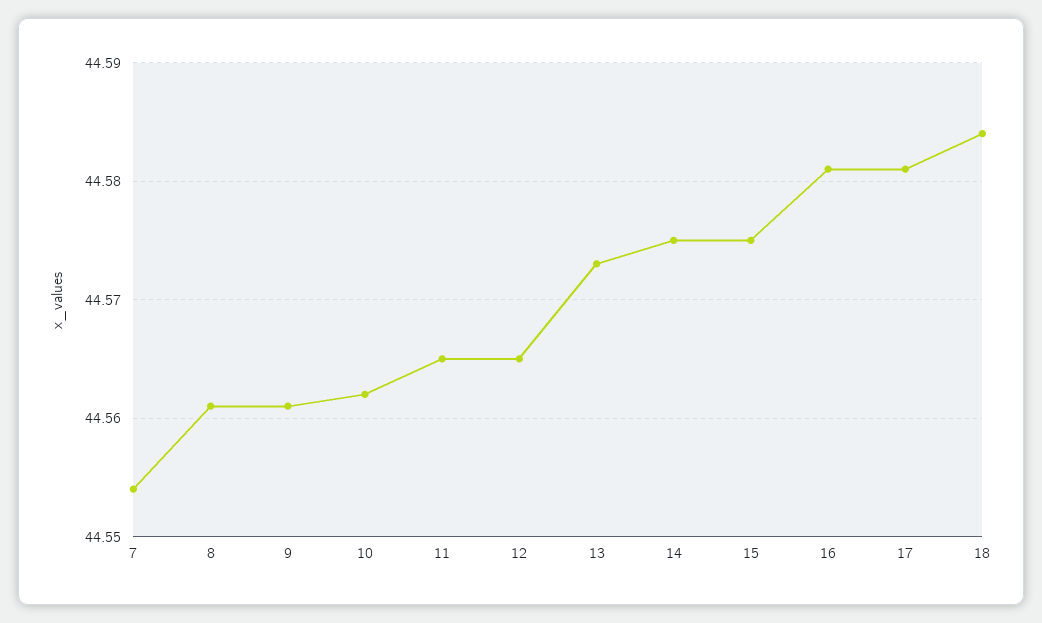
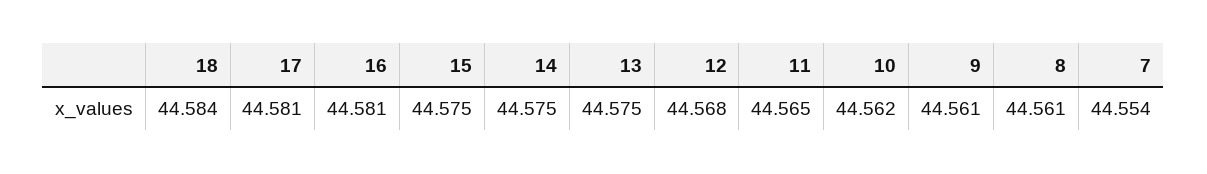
  {
    "7": 44.554,
    "8": 44.561,
    "9": 44.561,
    "10": 44.562,
    "11": 44.565,
-   "12": 44.565,
+   "12": 44.568,
-   "13": 44.573,
+   "13": 44.575,
    "14": 44.575,
    "15": 44.575,
    "16": 44.581,
    "17": 44.581,
    "18": 44.584
  }

